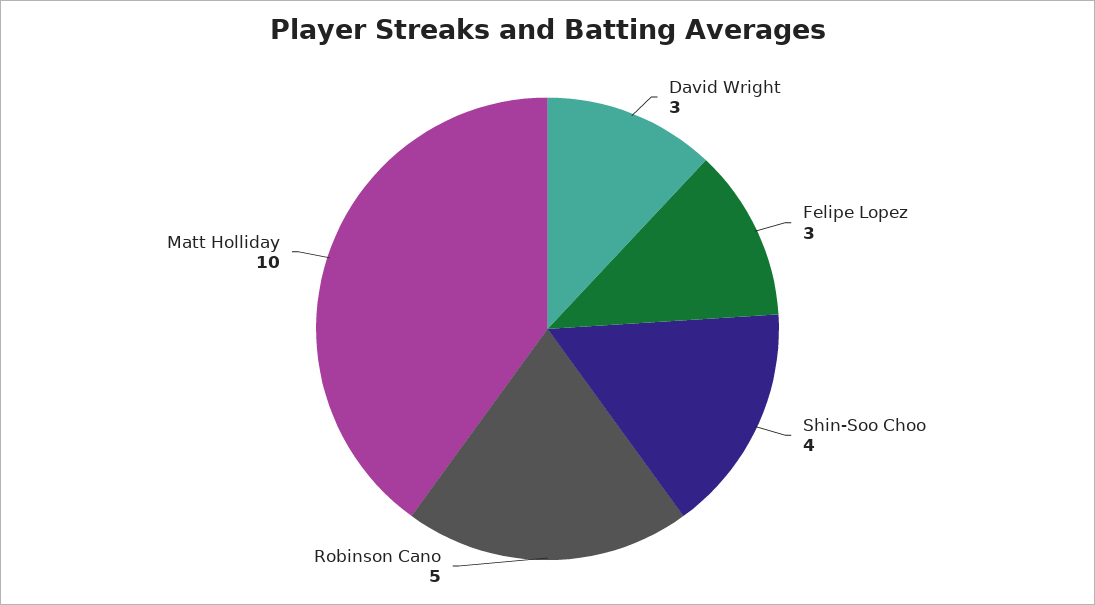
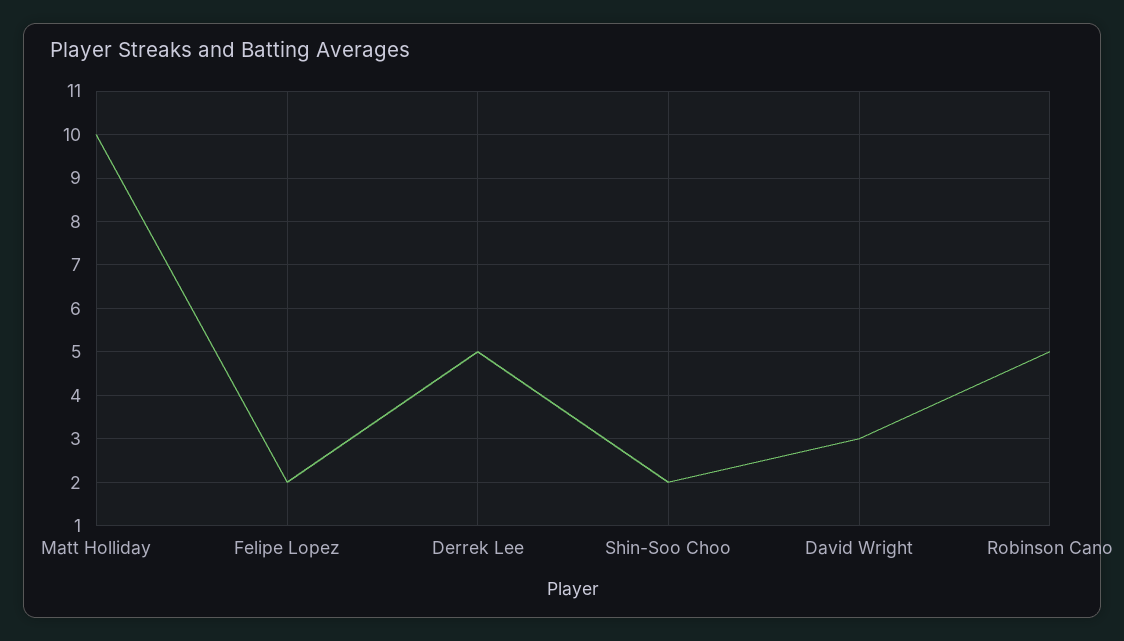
  {
    "David Wright": 3,
-   "Felipe Lopez": 3,
+   "Felipe Lopez": 2,
-   "Shin-Soo Choo": 4,
+   "Shin-Soo Choo": 2,
    "Robinson Cano": 5,
-   "Matt Holliday": 10
+   "Matt Holliday": 10,
+   "Derrek Lee": 5
  }

